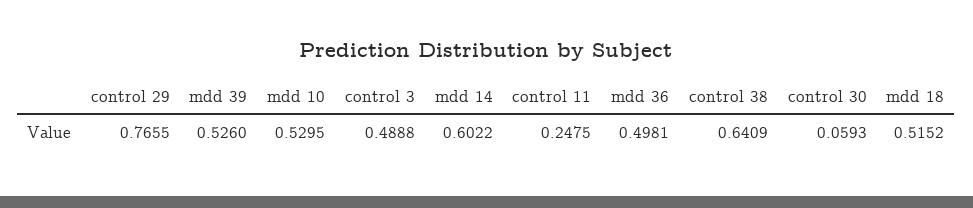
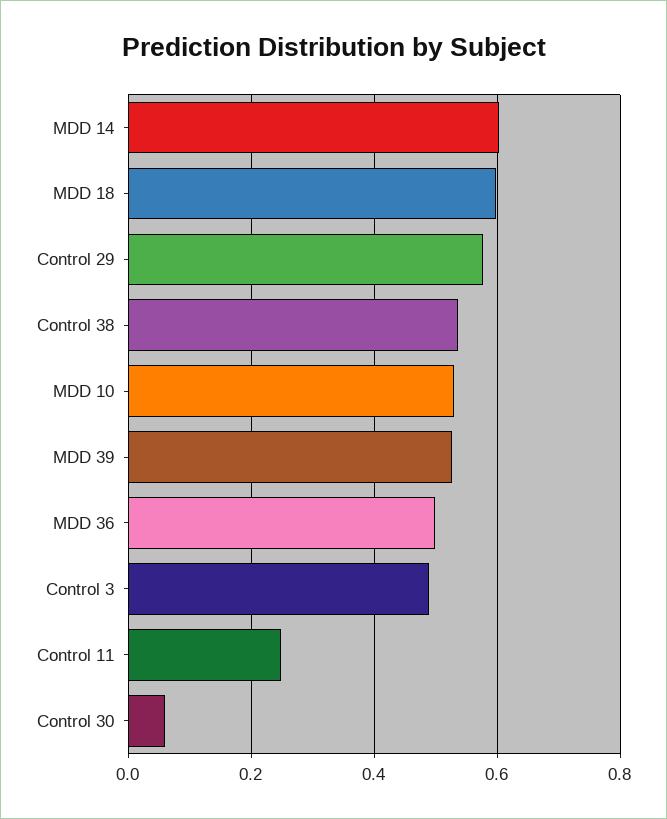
  {
-   "control 29": 0.7655,
+   "control 29": 0.58,
    "mdd 39": 0.526,
    "mdd 10": 0.5295,
    "control 3": 0.4888,
    "mdd 14": 0.6022,
    "control 11": 0.2475,
    "mdd 36": 0.4981,
-   "control 38": 0.6409,
+   "control 38": 0.54,
    "control 30": 0.0593,
-   "mdd 18": 0.5152
+   "mdd 18": 0.6
  }

